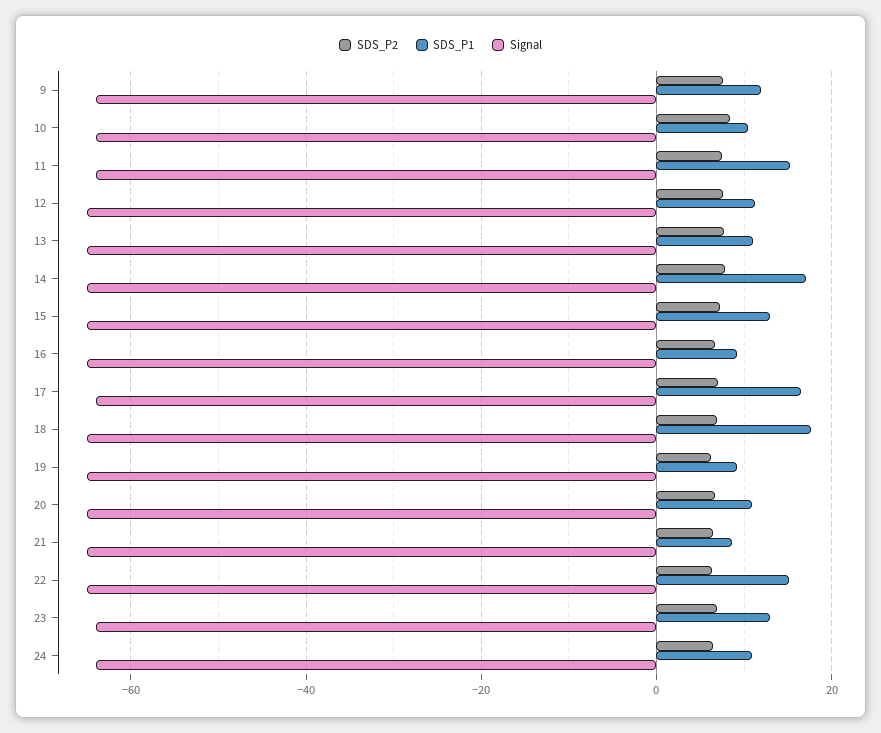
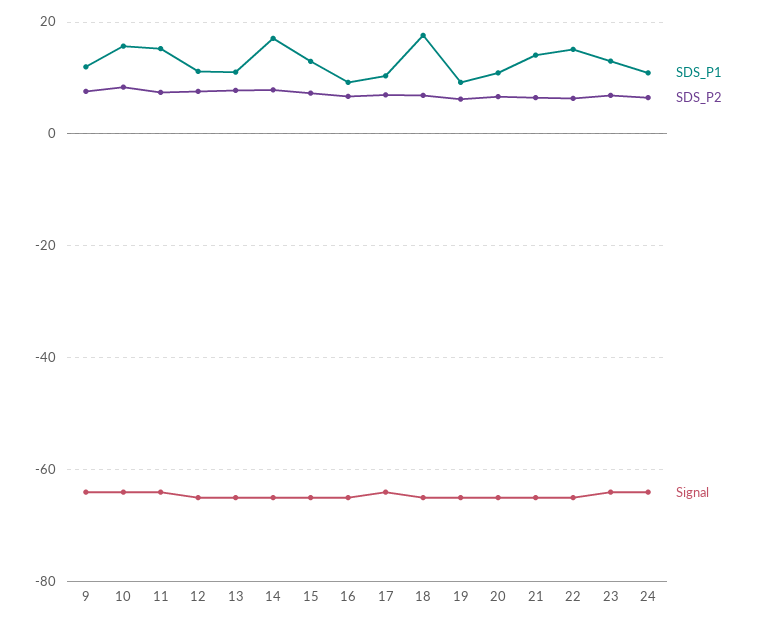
  {
    "SDS_P2": {
      "9": 8,
      "10": 8,
      "11": 8,
      "12": 8,
      "13": 8,
      "14": 8,
      "15": 8,
      "16": 6,
      "17": 8,
      "18": 6,
      "19": 6,
      "20": 6,
      "21": 6,
      "22": 6,
      "23": 6,
      "24": 6
    },
    "SDS_P1": {
      "9": 12,
-     "10": 10,
+     "10": 16,
      "11": 16,
      "12": 12,
      "13": 12,
      "14": 18,
      "15": 12,
      "16": 10,
-     "17": 16,
+     "17": 10,
      "18": 18,
      "19": 10,
      "20": 10,
-     "21": 8,
+     "21": 14,
      "22": 16,
      "23": 14,
      "24": 10
    },
    "Signal": {
      "9": -64,
      "10": -64,
      "11": -64,
      "12": -66,
      "13": -66,
      "14": -66,
      "15": -66,
      "16": -66,
      "17": -64,
      "18": -66,
      "19": -66,
      "20": -66,
      "21": -66,
      "22": -66,
      "23": -64,
      "24": -64
    }
  }

